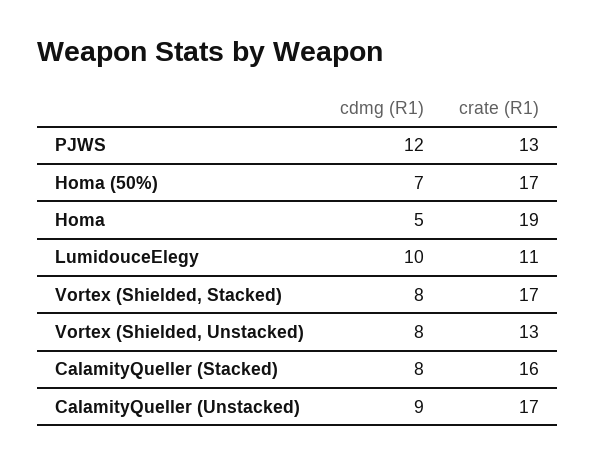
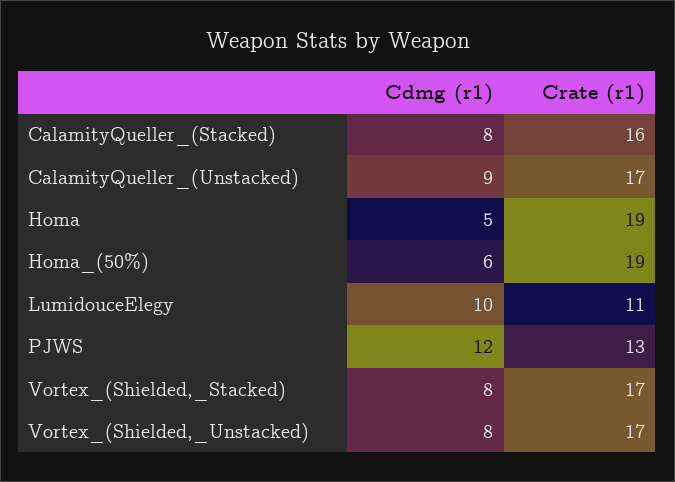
  {
    "cdmg (R1)": {
      "PJWS": 12,
-     "Homa (50%)": 7,
+     "Homa (50%)": 6,
      "Homa": 5,
      "LumidouceElegy": 10,
      "Vortex (Shielded, Stacked)": 8,
      "Vortex (Shielded, Unstacked)": 8,
      "CalamityQueller (Stacked)": 8,
      "CalamityQueller (Unstacked)": 9
    },
    "crate (R1)": {
      "PJWS": 13,
-     "Homa (50%)": 17,
+     "Homa (50%)": 19,
      "Homa": 19,
      "LumidouceElegy": 11,
      "Vortex (Shielded, Stacked)": 17,
-     "Vortex (Shielded, Unstacked)": 13,
+     "Vortex (Shielded, Unstacked)": 17,
      "CalamityQueller (Stacked)": 16,
      "CalamityQueller (Unstacked)": 17
    }
  }

